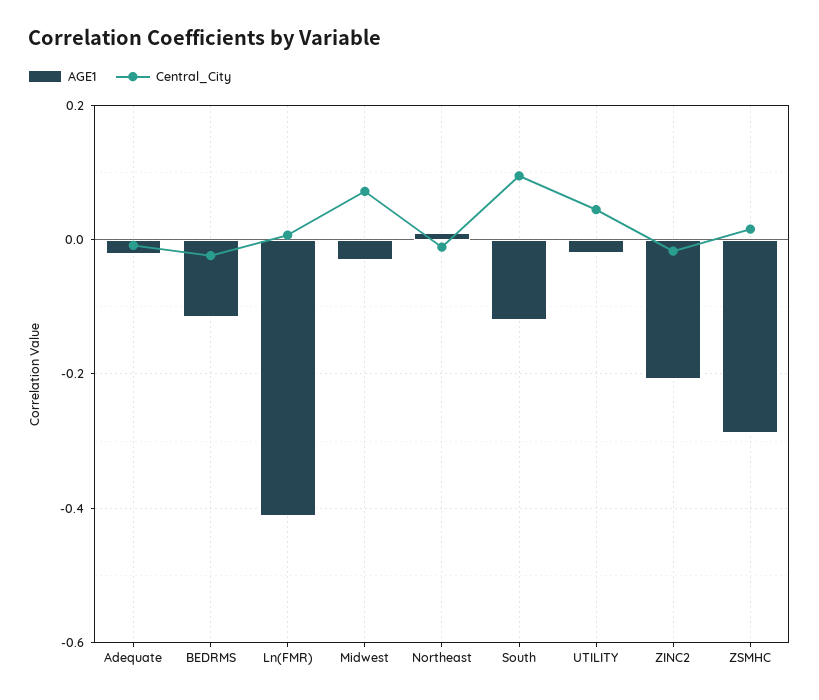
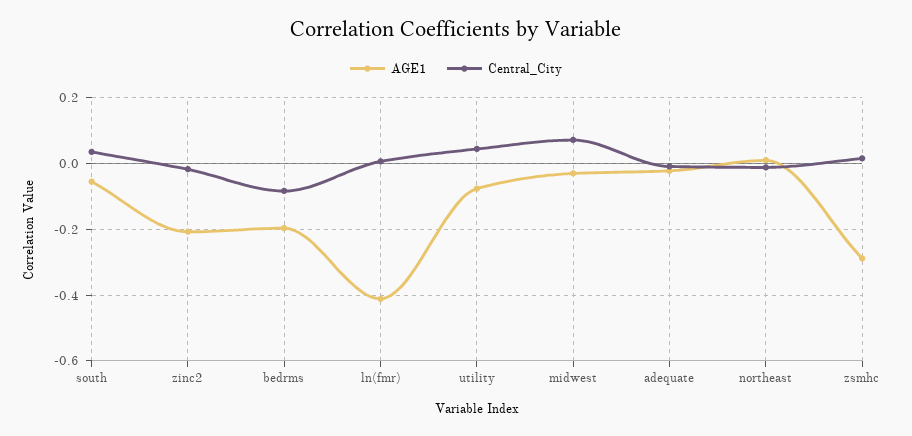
  {
    "AGE1": {
      "Adequate": -0.02,
-     "BEDRMS": -0.12,
+     "BEDRMS": -0.2,
      "Ln(FMR)": -0.42,
      "Midwest": -0.02,
      "Northeast": 0.02,
-     "South": -0.12,
+     "South": -0.06,
-     "UTILITY": -0.02,
+     "UTILITY": -0.08,
      "ZINC2": -0.2,
      "ZSMHC": -0.28
    },
    "Central_City": {
      "Adequate": 0,
-     "BEDRMS": -0.02,
+     "BEDRMS": -0.08,
      "Ln(FMR)": 0,
      "Midwest": 0.08,
      "Northeast": -0.02,
-     "South": 0.1,
+     "South": 0.04,
      "UTILITY": 0.04,
      "ZINC2": -0.02,
      "ZSMHC": 0.02
    }
  }

